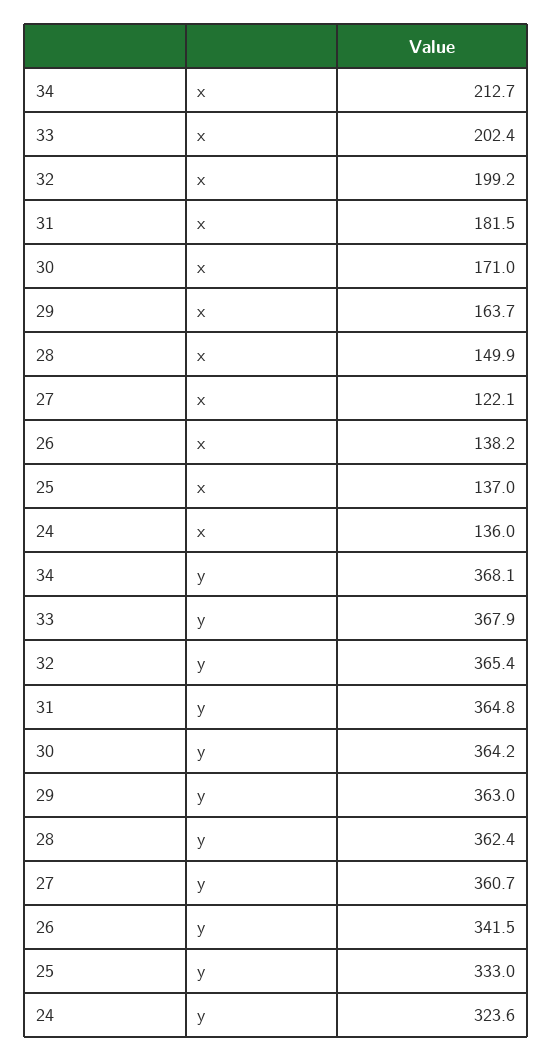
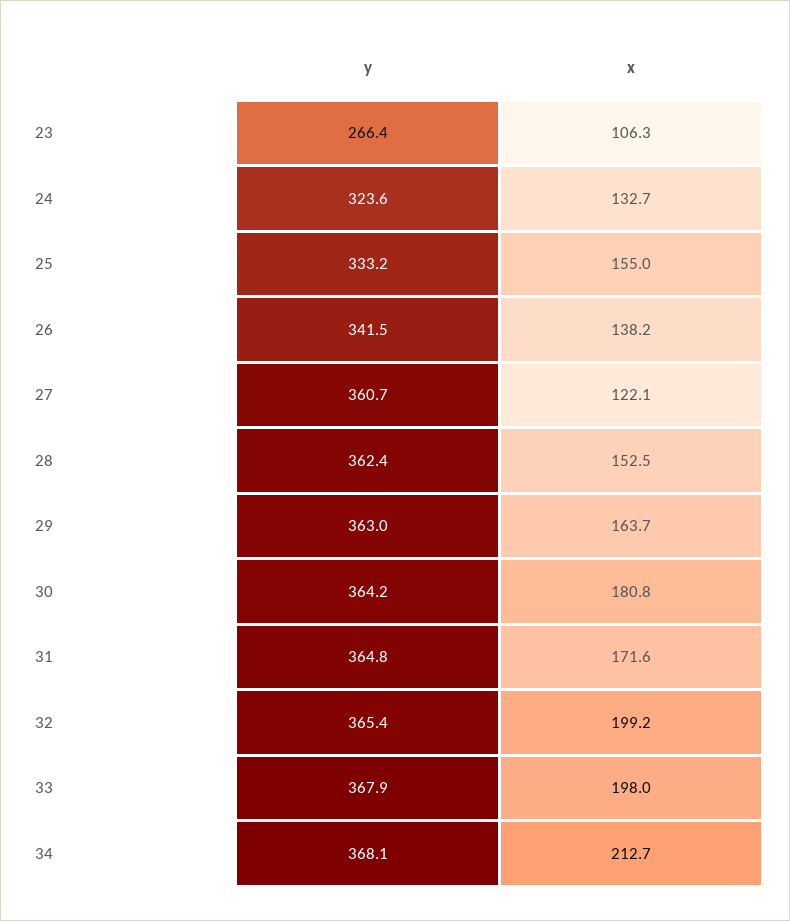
  {
    "34": {
      "x": 212.7,
      "y": 368.1
    },
    "33": {
-     "x": 202.4,
+     "x": 198,
      "y": 367.9
    },
    "32": {
      "x": 199.2,
      "y": 365.4
    },
    "31": {
-     "x": 181.5,
+     "x": 171.6,
      "y": 364.8
    },
    "30": {
-     "x": 171,
+     "x": 180.8,
      "y": 364.2
    },
    "29": {
      "x": 163.7,
      "y": 363
    },
    "28": {
-     "x": 149.9,
+     "x": 152.5,
      "y": 362.4
    },
    "27": {
      "x": 122.1,
      "y": 360.7
    },
    "26": {
      "x": 138.2,
      "y": 341.5
    },
    "25": {
-     "x": 137,
+     "x": 155,
-     "y": 333
+     "y": 333.2
    },
    "24": {
-     "x": 136,
+     "x": 132.7,
      "y": 323.6
-   }
+   },
+   "23": {
+     "y": 266.4,
+     "x": 106.3
+   }
  }

